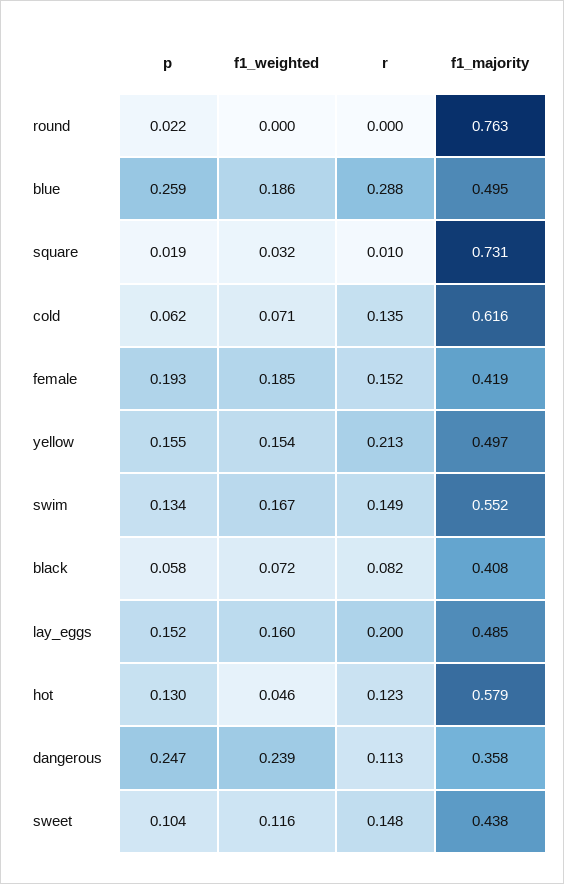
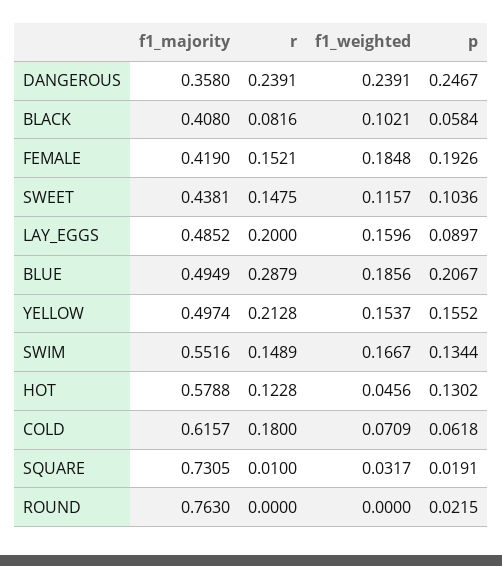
  {
    "p": {
      "round": 0.0215,
-     "blue": 0.259,
+     "blue": 0.2067,
      "square": 0.0191,
      "cold": 0.0618,
      "female": 0.1926,
      "yellow": 0.1552,
      "swim": 0.1344,
      "black": 0.0584,
-     "lay_eggs": 0.152,
+     "lay_eggs": 0.0897,
      "hot": 0.1302,
      "dangerous": 0.2467,
      "sweet": 0.1036
    },
    "f1_weighted": {
      "round": 0,
      "blue": 0.1856,
      "square": 0.0317,
      "cold": 0.0709,
      "female": 0.1848,
      "yellow": 0.1537,
      "swim": 0.1667,
-     "black": 0.072,
+     "black": 0.1021,
      "lay_eggs": 0.1596,
      "hot": 0.0456,
      "dangerous": 0.2391,
      "sweet": 0.1157
    },
    "r": {
      "round": 0,
      "blue": 0.2879,
      "square": 0.01,
-     "cold": 0.135,
+     "cold": 0.18,
      "female": 0.1521,
      "yellow": 0.2128,
      "swim": 0.1489,
      "black": 0.0816,
      "lay_eggs": 0.2,
      "hot": 0.1228,
-     "dangerous": 0.113,
+     "dangerous": 0.2391,
      "sweet": 0.1475
    },
    "f1_majority": {
      "round": 0.763,
      "blue": 0.4949,
      "square": 0.7305,
      "cold": 0.6157,
      "female": 0.419,
      "yellow": 0.4974,
      "swim": 0.5516,
      "black": 0.408,
      "lay_eggs": 0.4852,
      "hot": 0.5788,
      "dangerous": 0.358,
      "sweet": 0.4381
    }
  }

